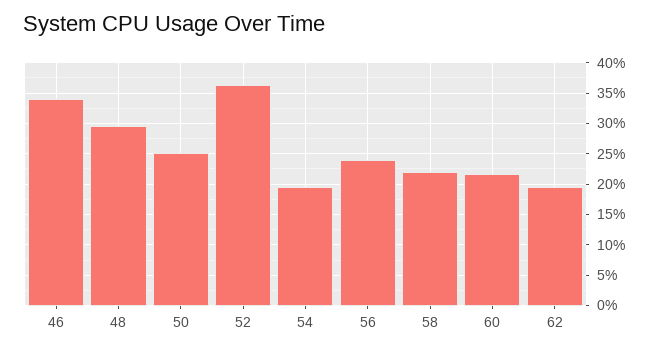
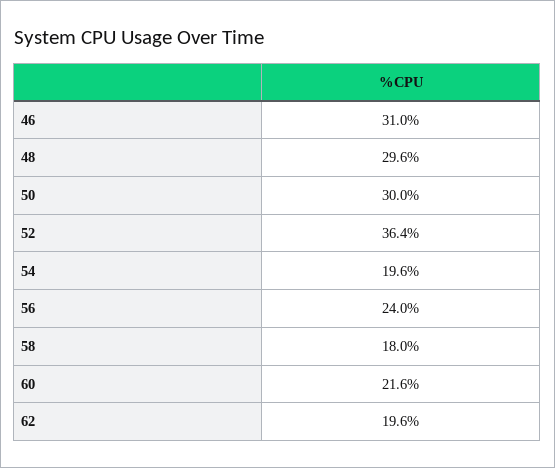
  {
-   "46": 34,
+   "46": 31,
    "48": 29.6,
-   "50": 25,
+   "50": 30,
    "52": 36.4,
    "54": 19.6,
    "56": 24,
-   "58": 22,
+   "58": 18,
    "60": 21.6,
    "62": 19.6
  }

